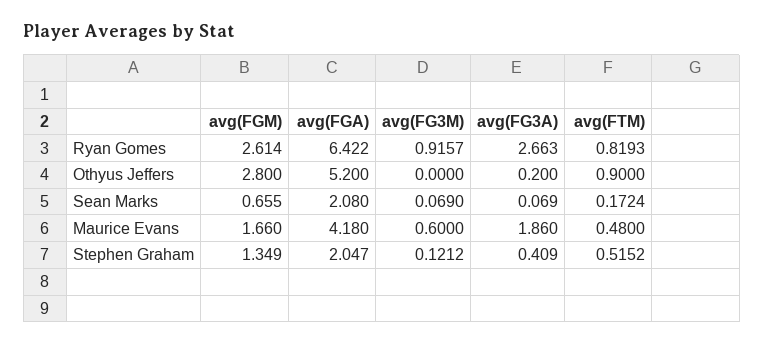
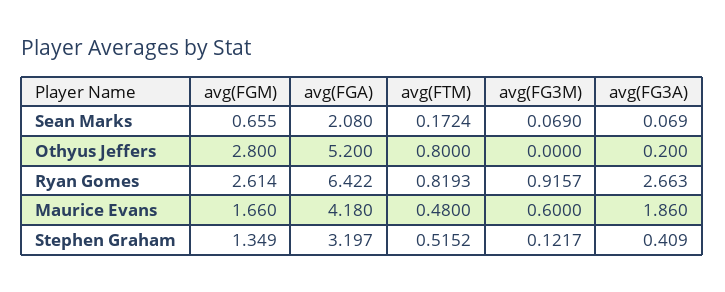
  {
    "avg(FGM)": {
      "Ryan Gomes": 2.614,
      "Othyus Jeffers": 2.8,
      "Sean Marks": 0.655,
      "Maurice Evans": 1.66,
      "Stephen Graham": 1.349
    },
    "avg(FGA)": {
      "Ryan Gomes": 6.422,
      "Othyus Jeffers": 5.2,
      "Sean Marks": 2.08,
      "Maurice Evans": 4.18,
-     "Stephen Graham": 2.047
+     "Stephen Graham": 3.197
    },
    "avg(FG3M)": {
      "Ryan Gomes": 0.9157,
      "Othyus Jeffers": 0,
      "Sean Marks": 0.069,
      "Maurice Evans": 0.6,
-     "Stephen Graham": 0.1212
+     "Stephen Graham": 0.1217
    },
    "avg(FG3A)": {
      "Ryan Gomes": 2.663,
      "Othyus Jeffers": 0.2,
      "Sean Marks": 0.069,
      "Maurice Evans": 1.86,
      "Stephen Graham": 0.409
    },
    "avg(FTM)": {
      "Ryan Gomes": 0.8193,
-     "Othyus Jeffers": 0.9,
+     "Othyus Jeffers": 0.8,
      "Sean Marks": 0.1724,
      "Maurice Evans": 0.48,
      "Stephen Graham": 0.5152
    }
  }

